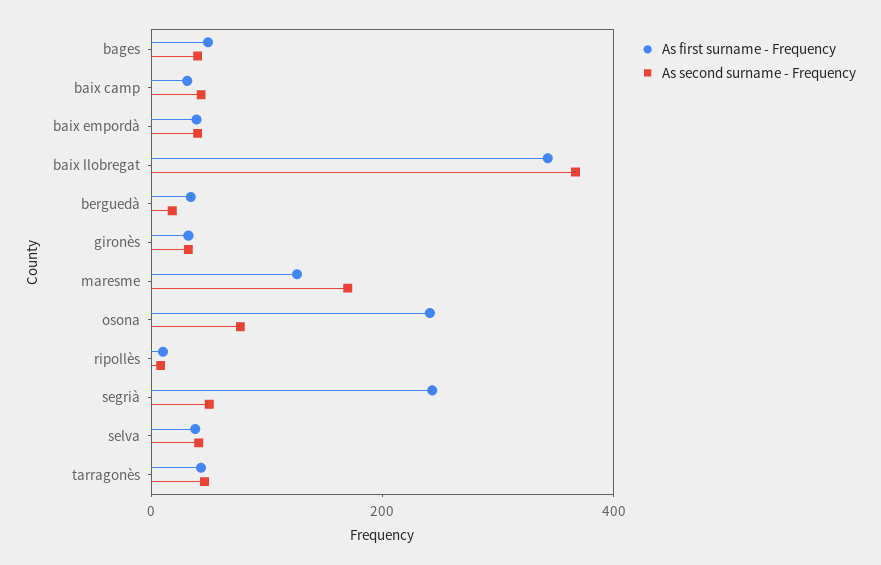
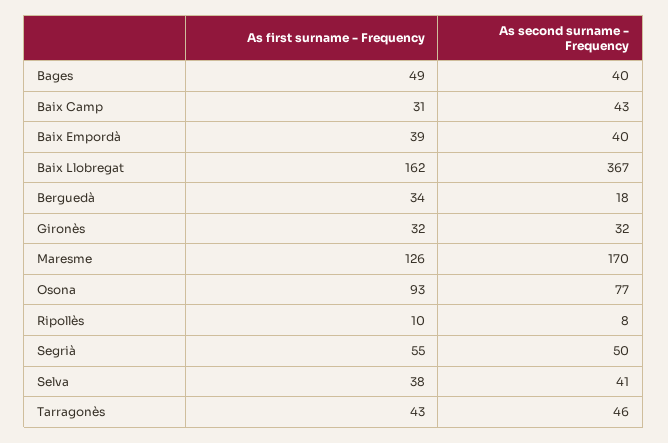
  {
    "As first surname - Frequency": {
      "bages": 49,
      "baix camp": 31,
      "baix empordà": 39,
-     "baix llobregat": 350,
+     "baix llobregat": 162,
      "berguedà": 34,
      "gironès": 32,
      "maresme": 126,
-     "osona": 250,
+     "osona": 93,
      "ripollès": 10,
-     "segrià": 250,
+     "segrià": 55,
      "selva": 38,
      "tarragonès": 43
    },
    "As second surname - Frequency": {
      "bages": 40,
      "baix camp": 43,
      "baix empordà": 40,
      "baix llobregat": 367,
      "berguedà": 18,
      "gironès": 32,
      "maresme": 170,
      "osona": 77,
      "ripollès": 8,
      "segrià": 50,
      "selva": 41,
      "tarragonès": 46
    }
  }

